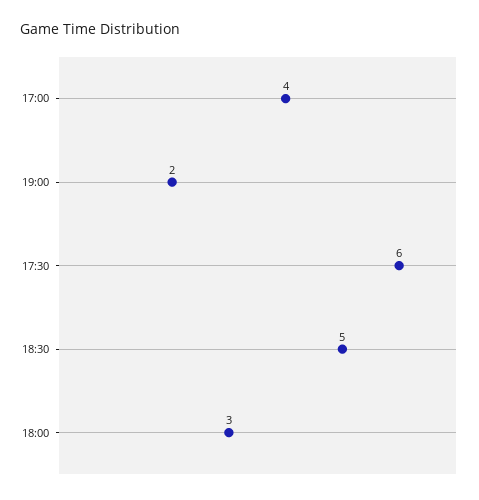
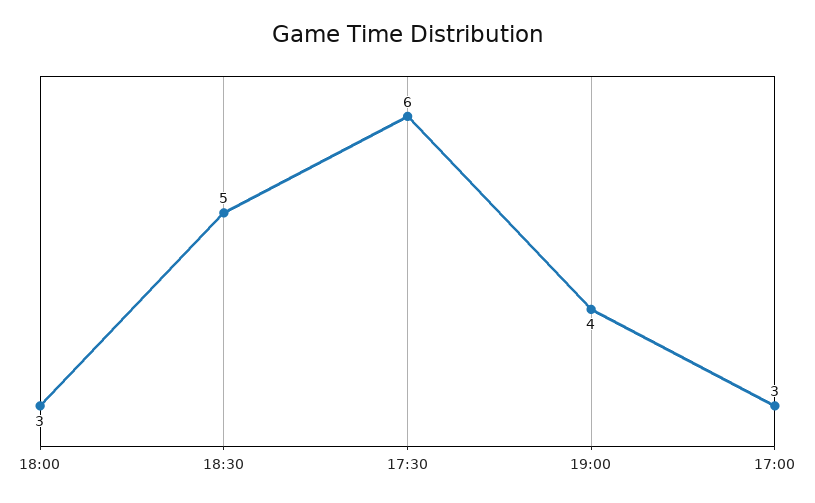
  {
-   "17:00": 4,
+   "17:00": 3,
-   "19:00": 2,
+   "19:00": 4,
    "17:30": 6,
    "18:30": 5,
    "18:00": 3
  }

